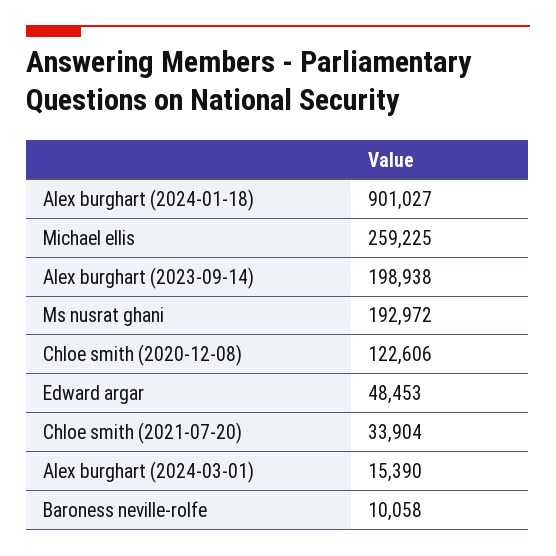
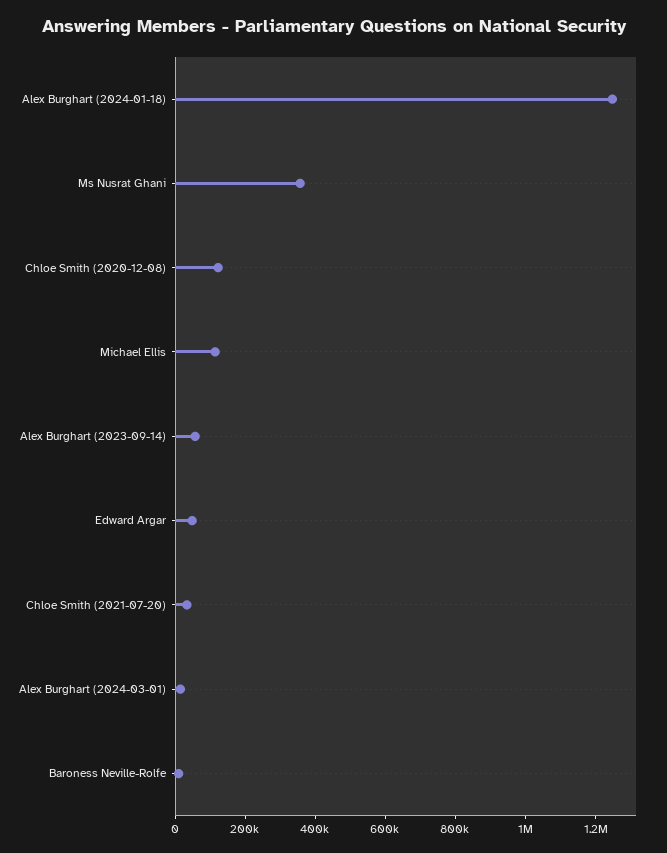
  {
-   "Alex burghart (2024-01-18)": 901027,
+   "Alex burghart (2024-01-18)": 1250000,
-   "Michael ellis": 259225,
+   "Michael ellis": 100000,
-   "Alex burghart (2023-09-14)": 198938,
+   "Alex burghart (2023-09-14)": 50000,
-   "Ms nusrat ghani": 192972,
+   "Ms nusrat ghani": 350000,
    "Chloe smith (2020-12-08)": 122606,
    "Edward argar": 48453,
    "Chloe smith (2021-07-20)": 33904,
    "Alex burghart (2024-03-01)": 15390,
    "Baroness neville-rolfe": 10058
  }

